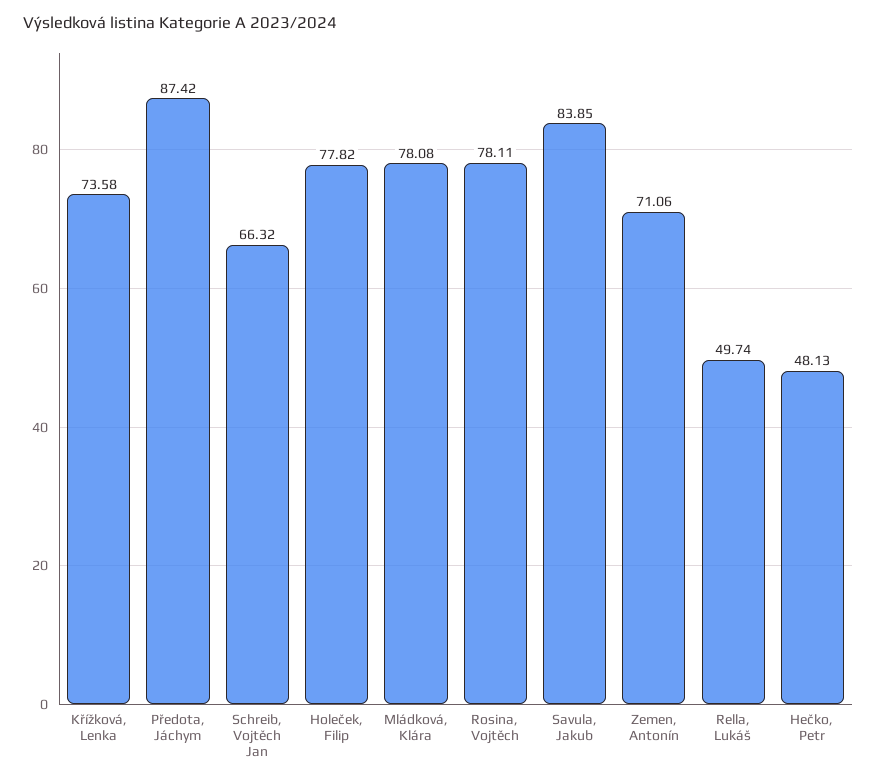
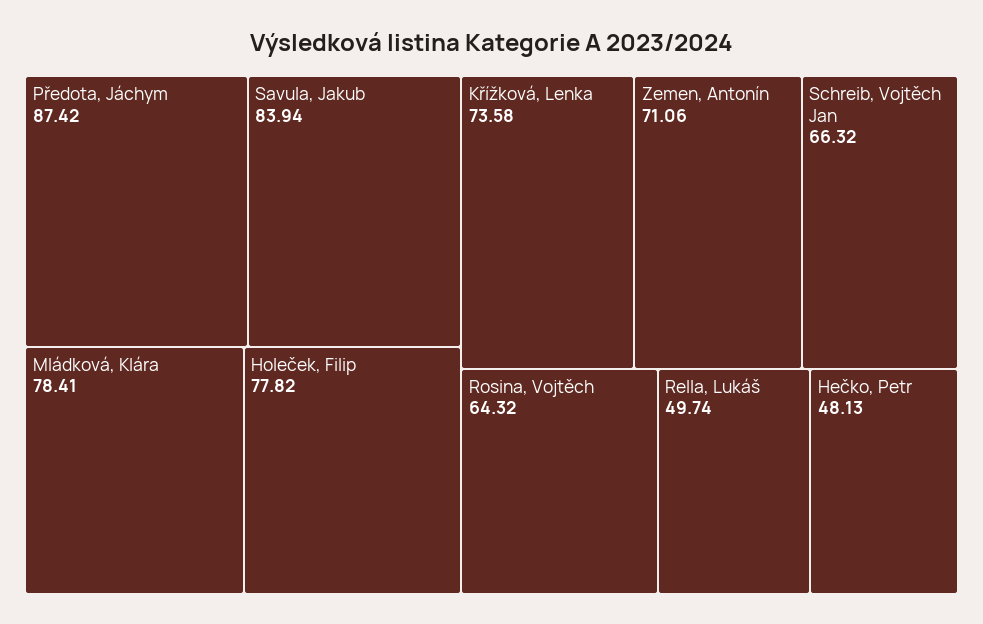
  {
    "Křížková, Lenka": 73.58,
    "Předota, Jáchym": 87.42,
    "Schreib, Vojtěch Jan": 66.32,
    "Holeček, Filip": 77.82,
-   "Mládková, Klára": 78.08,
+   "Mládková, Klára": 78.41,
-   "Rosina, Vojtěch": 78.11,
+   "Rosina, Vojtěch": 64.32,
-   "Savula, Jakub": 83.85,
+   "Savula, Jakub": 83.94,
    "Zemen, Antonín": 71.06,
    "Rella, Lukáš": 49.74,
    "Hečko, Petr": 48.13
  }

